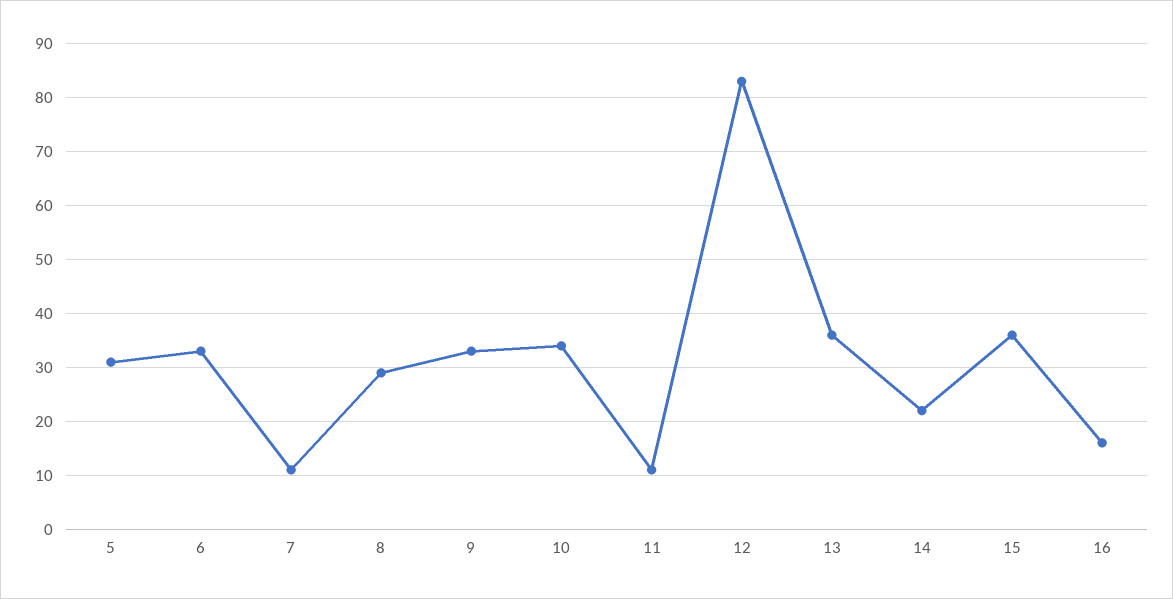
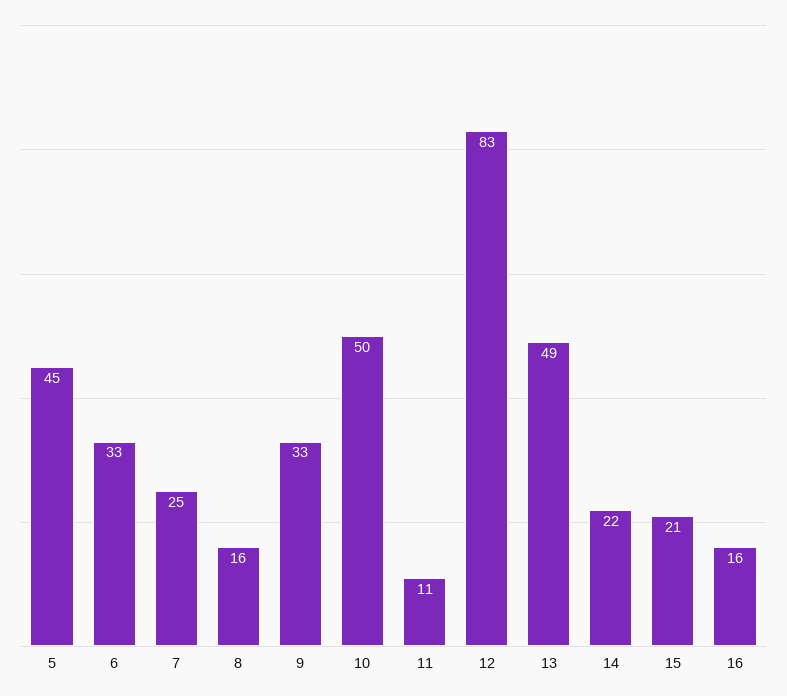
  {
-   "5": 30,
+   "5": 45,
    "6": 33,
-   "7": 10,
+   "7": 25,
-   "8": 30,
+   "8": 16,
    "9": 33,
-   "10": 35,
+   "10": 50,
    "11": 11,
    "12": 83,
-   "13": 35,
+   "13": 49,
    "14": 22,
-   "15": 35,
+   "15": 21,
    "16": 16
  }

